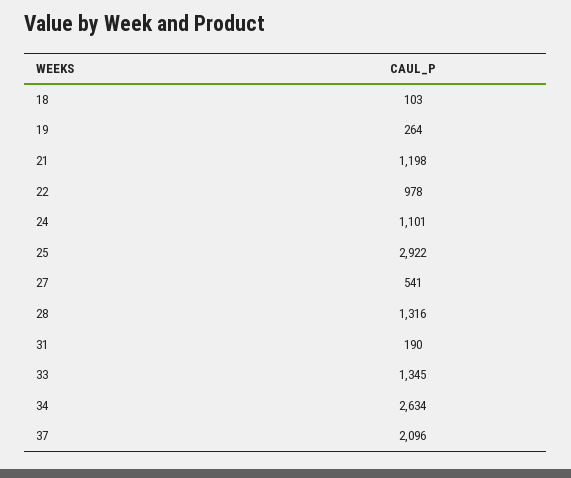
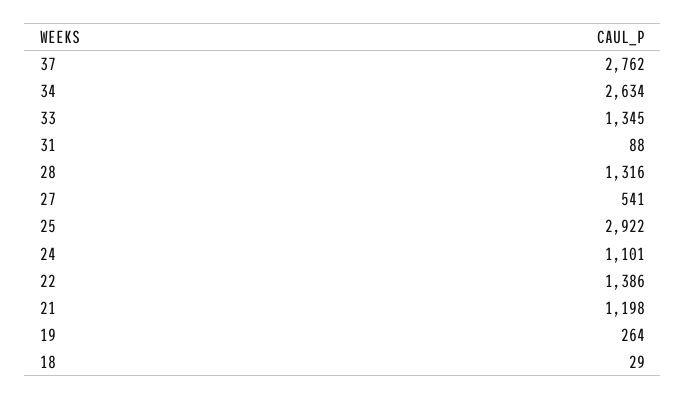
  {
-   "18": 103,
+   "18": 29,
    "19": 264,
    "21": 1198,
-   "22": 978,
+   "22": 1386,
    "24": 1101,
    "25": 2922,
    "27": 541,
    "28": 1316,
-   "31": 190,
+   "31": 88,
    "33": 1345,
    "34": 2634,
-   "37": 2096
+   "37": 2762
  }

